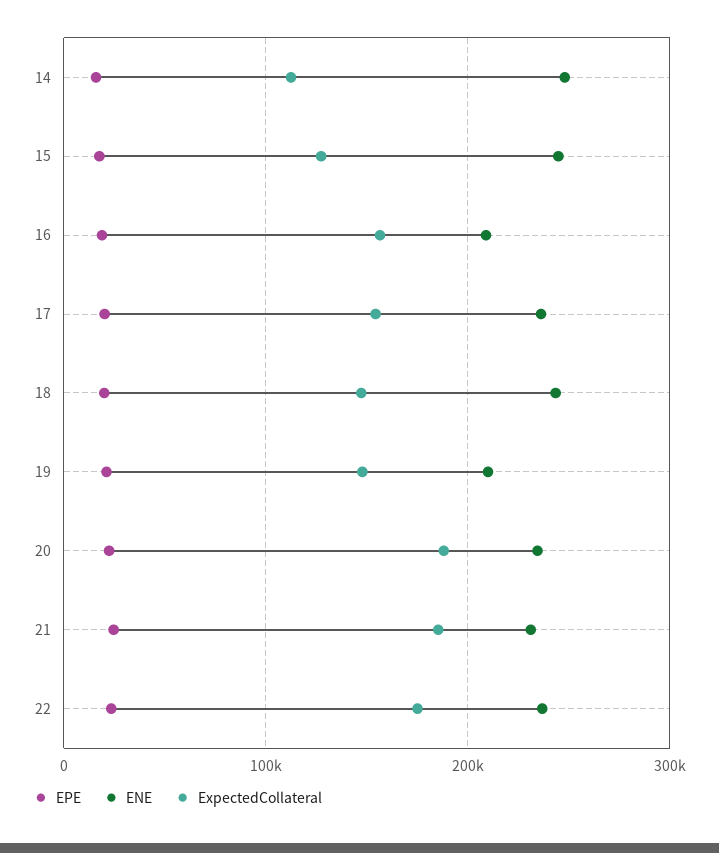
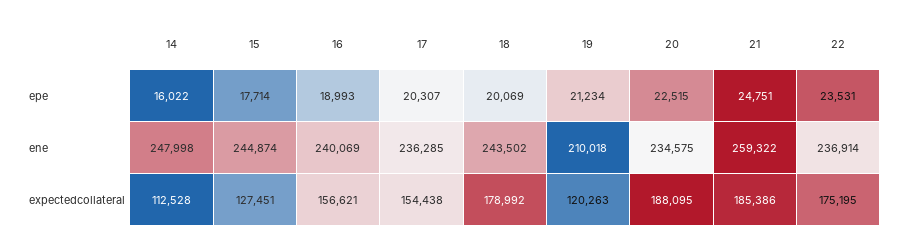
  {
    "EPE": {
      "14": 16022,
      "15": 17714,
      "16": 18993,
      "17": 20307,
      "18": 20069,
      "19": 21234,
      "20": 22515,
      "21": 24751,
      "22": 23531
    },
    "ENE": {
      "14": 247998,
      "15": 244874,
-     "16": 210000,
+     "16": 240069,
      "17": 236285,
      "18": 243502,
      "19": 210018,
      "20": 234575,
-     "21": 230000,
+     "21": 259322,
      "22": 236914
    },
    "ExpectedCollateral": {
      "14": 112528,
      "15": 127451,
      "16": 156621,
      "17": 154438,
-     "18": 150000,
+     "18": 178992,
-     "19": 150000,
+     "19": 120263,
      "20": 188095,
      "21": 185386,
      "22": 175195
    }
  }

